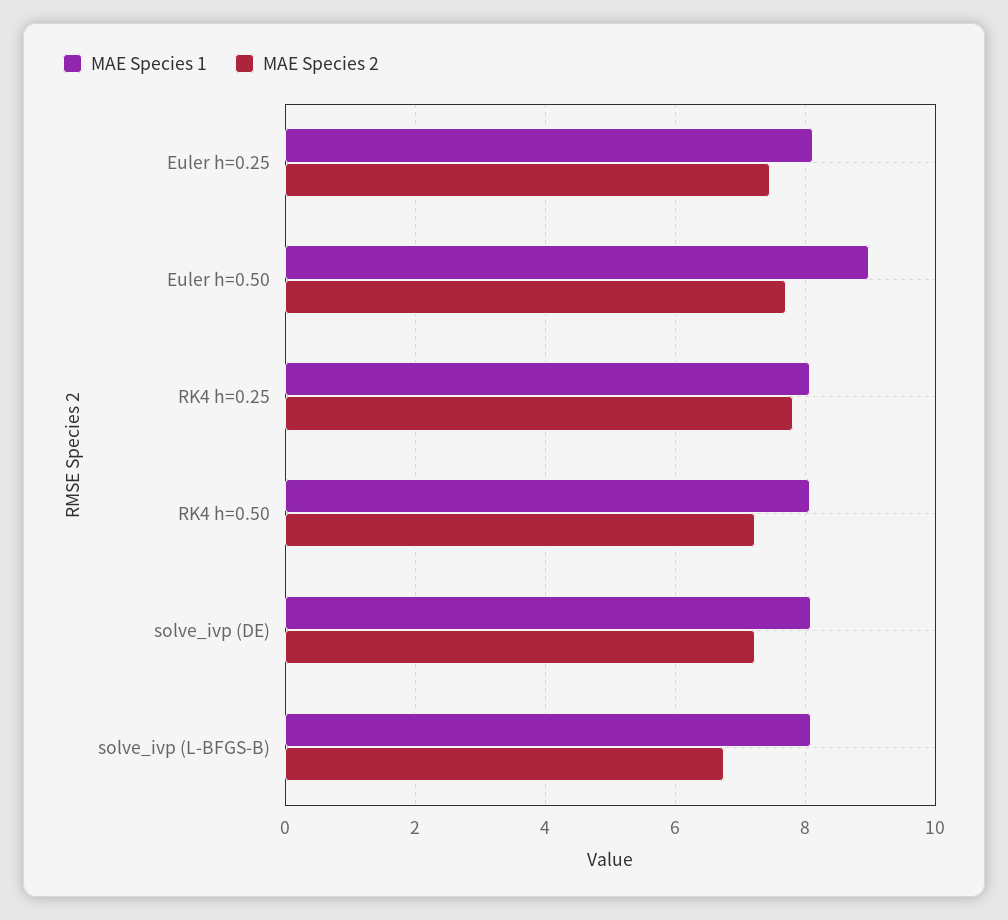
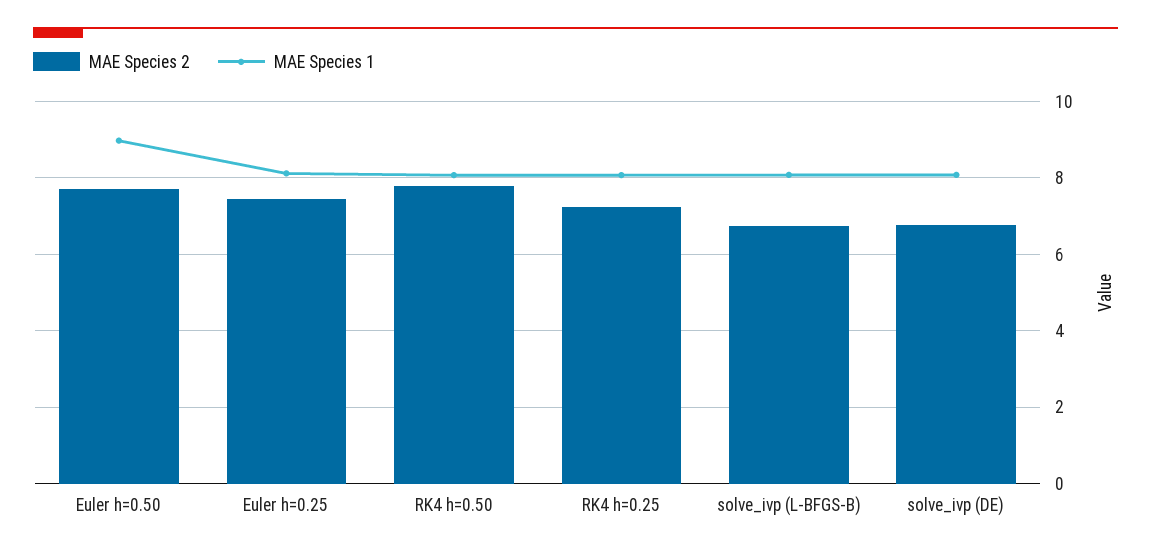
  {
    "MAE Species 1": {
      "Euler h=0.25": 8.2,
      "Euler h=0.50": 9,
      "RK4 h=0.25": 8,
      "RK4 h=0.50": 8,
      "solve_ivp (DE)": 8,
      "solve_ivp (L-BFGS-B)": 8
    },
    "MAE Species 2": {
      "Euler h=0.25": 7.4,
      "Euler h=0.50": 7.8,
-     "RK4 h=0.25": 7.8,
+     "RK4 h=0.25": 7.2,
-     "RK4 h=0.50": 7.2,
+     "RK4 h=0.50": 7.8,
-     "solve_ivp (DE)": 7.2,
+     "solve_ivp (DE)": 6.8,
      "solve_ivp (L-BFGS-B)": 6.8
    }
  }

